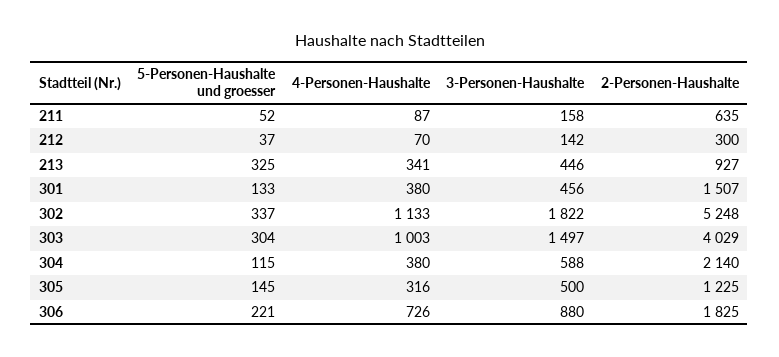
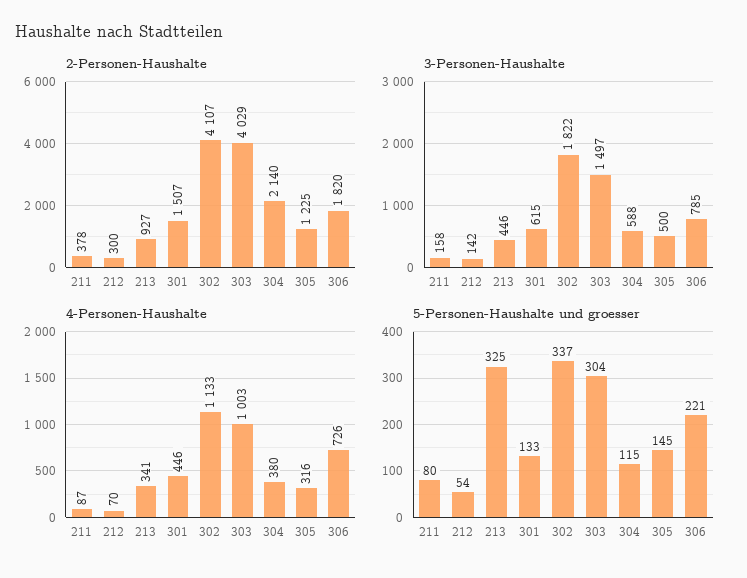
  {
    "5-Personen-Haushalte und groesser": {
-     "211": 52,
+     "211": 80,
-     "212": 37,
+     "212": 54,
      "213": 325,
      "301": 133,
      "302": 337,
      "303": 304,
      "304": 115,
      "305": 145,
      "306": 221
    },
    "4-Personen-Haushalte": {
      "211": 87,
      "212": 70,
      "213": 341,
-     "301": 380,
+     "301": 446,
      "302": 1133,
      "303": 1003,
      "304": 380,
      "305": 316,
      "306": 726
    },
    "3-Personen-Haushalte": {
      "211": 158,
      "212": 142,
      "213": 446,
-     "301": 456,
+     "301": 615,
      "302": 1822,
      "303": 1497,
      "304": 588,
      "305": 500,
-     "306": 880
+     "306": 785
    },
    "2-Personen-Haushalte": {
-     "211": 635,
+     "211": 378,
      "212": 300,
      "213": 927,
      "301": 1507,
-     "302": 5248,
+     "302": 4107,
      "303": 4029,
      "304": 2140,
      "305": 1225,
-     "306": 1825
+     "306": 1820
    }
  }

